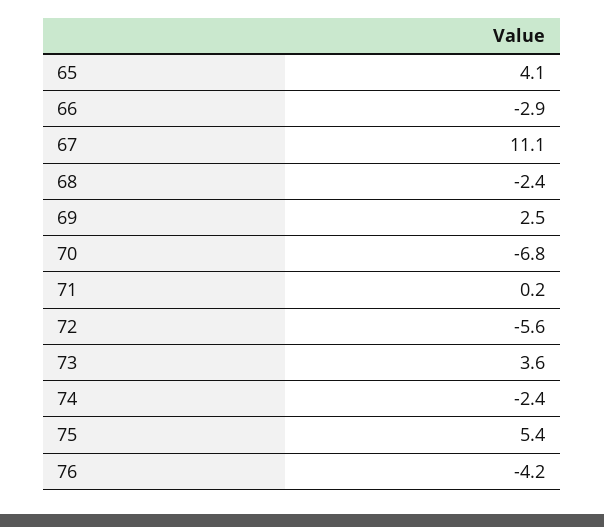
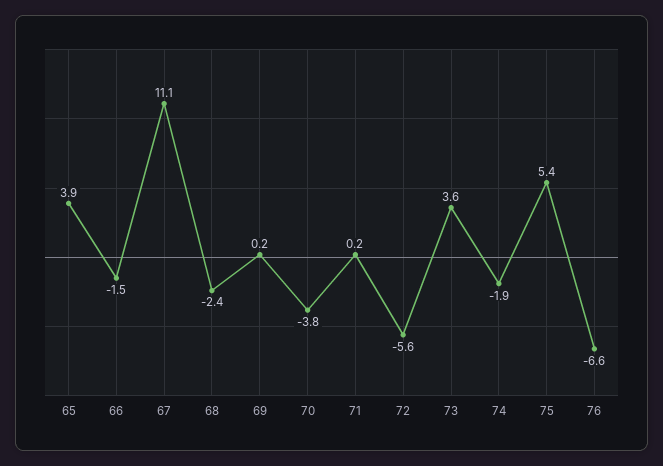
  {
-   "65": 4.1,
+   "65": 3.9,
-   "66": -2.9,
+   "66": -1.5,
    "67": 11.1,
    "68": -2.4,
-   "69": 2.5,
+   "69": 0.2,
-   "70": -6.8,
+   "70": -3.8,
    "71": 0.2,
    "72": -5.6,
    "73": 3.6,
-   "74": -2.4,
+   "74": -1.9,
    "75": 5.4,
-   "76": -4.2
+   "76": -6.6
  }

